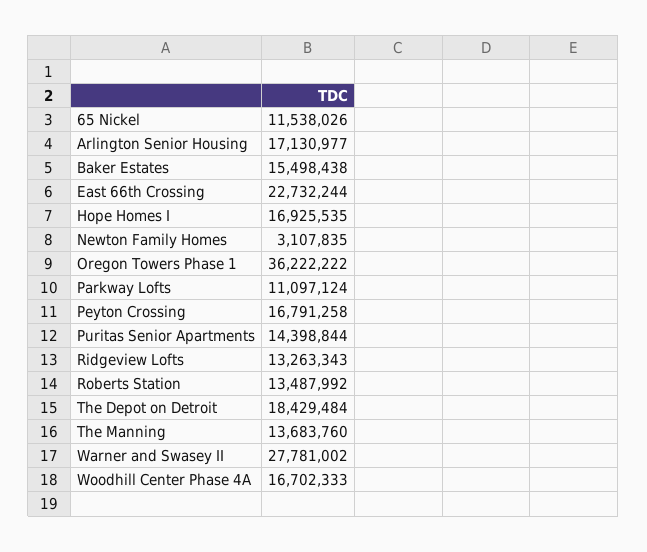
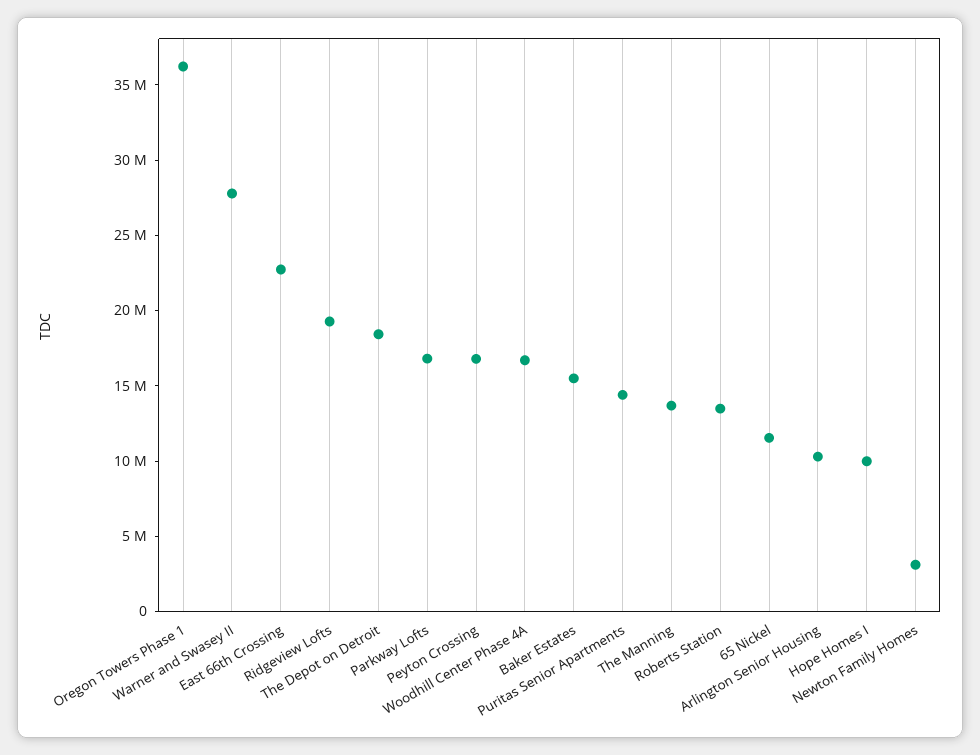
  {
    "65 Nickel": 11538026,
-   "Arlington Senior Housing": 17130977,
+   "Arlington Senior Housing": 10000000,
    "Baker Estates": 15498438,
    "East 66th Crossing": 22732244,
-   "Hope Homes I": 16925535,
+   "Hope Homes I": 10000000,
    "Newton Family Homes": 3107835,
    "Oregon Towers Phase 1": 36222222,
-   "Parkway Lofts": 11097124,
+   "Parkway Lofts": 17000000,
    "Peyton Crossing": 16791258,
    "Puritas Senior Apartments": 14398844,
-   "Ridgeview Lofts": 13263343,
+   "Ridgeview Lofts": 19000000,
    "Roberts Station": 13487992,
    "The Depot on Detroit": 18429484,
    "The Manning": 13683760,
    "Warner and Swasey II": 27781002,
    "Woodhill Center Phase 4A": 16702333
  }

